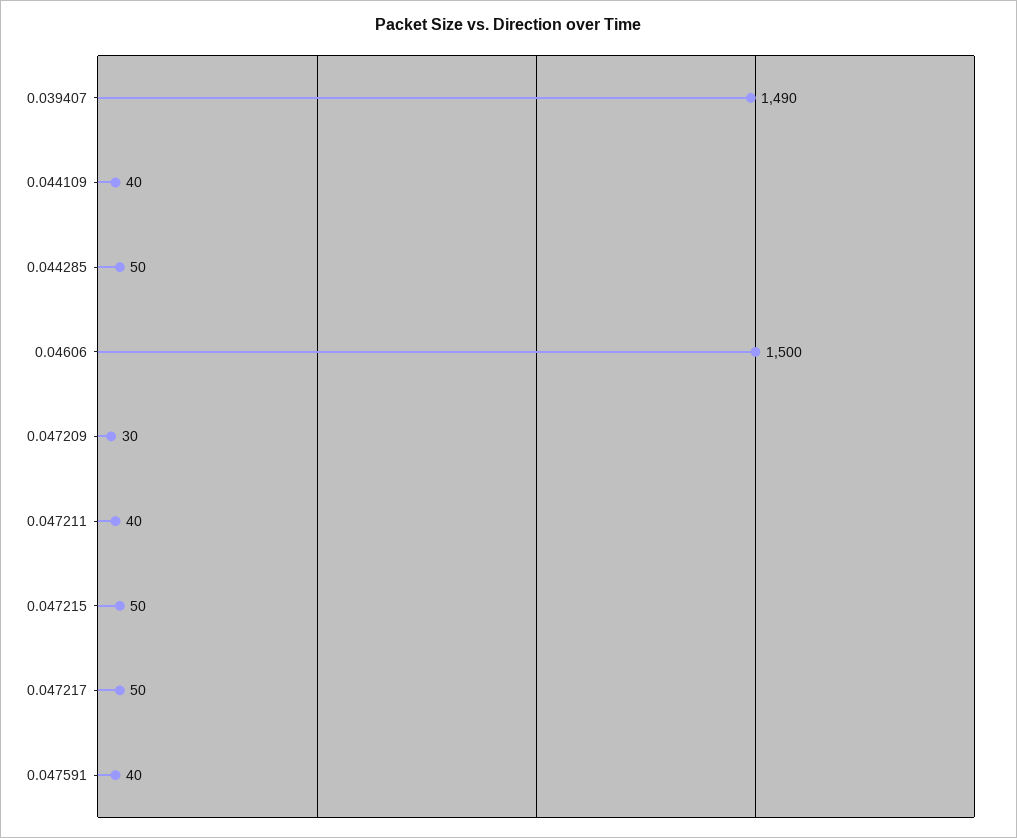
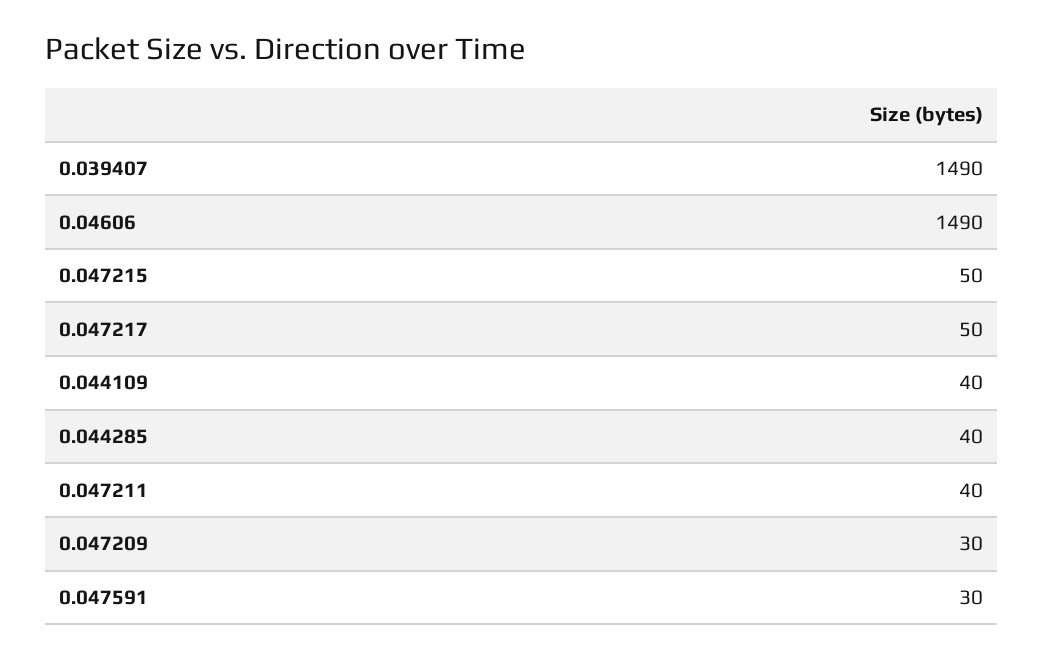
  {
    "0.039407": 1490,
    "0.044109": 40,
-   "0.044285": 50,
+   "0.044285": 40,
-   "0.04606": 1500,
+   "0.04606": 1490,
    "0.047209": 30,
    "0.047211": 40,
    "0.047215": 50,
    "0.047217": 50,
-   "0.047591": 40
+   "0.047591": 30
  }

